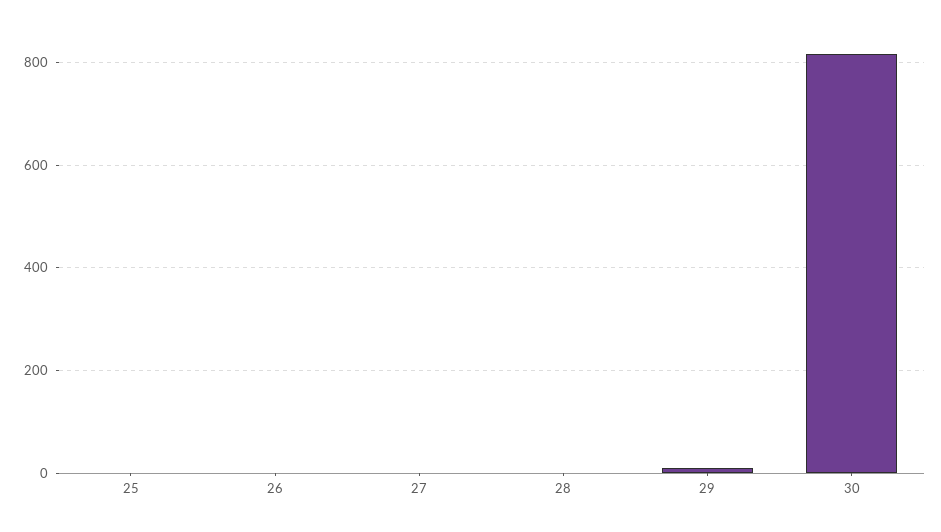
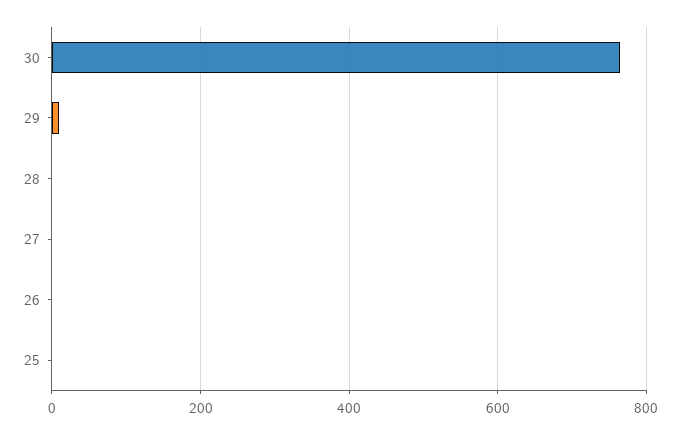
  {
    "25": 0,
    "26": 0,
    "27": 0,
    "28": 0,
    "29": 20,
-   "30": 820
+   "30": 760
  }

